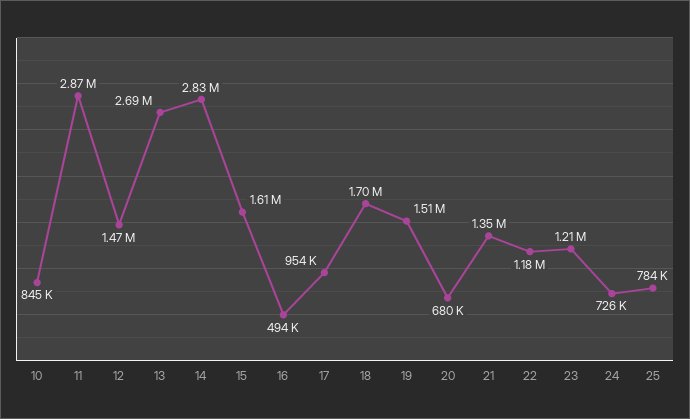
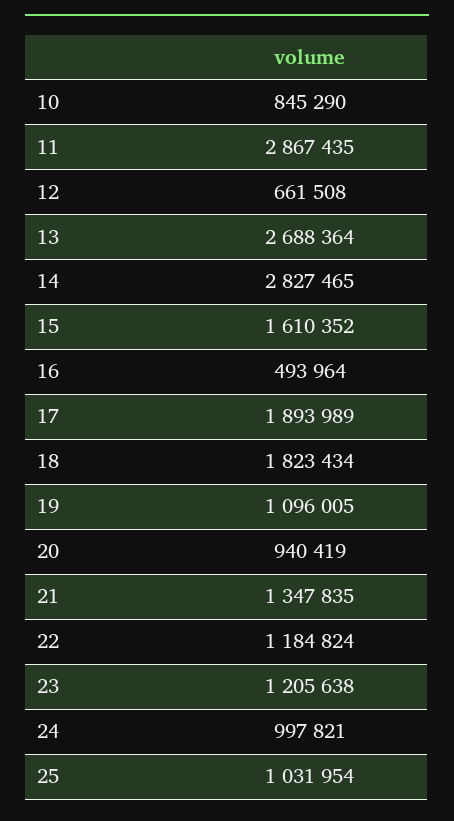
  {
    "10": 845290,
    "11": 2867435,
-   "12": 1470000,
+   "12": 661508,
    "13": 2688364,
    "14": 2827465,
    "15": 1610352,
    "16": 493964,
-   "17": 954000,
+   "17": 1893989,
-   "18": 1700000,
+   "18": 1823434,
-   "19": 1510000,
+   "19": 1096005,
-   "20": 680000,
+   "20": 940419,
    "21": 1347835,
    "22": 1184824,
    "23": 1205638,
-   "24": 726000,
+   "24": 997821,
-   "25": 784000
+   "25": 1031954
  }

